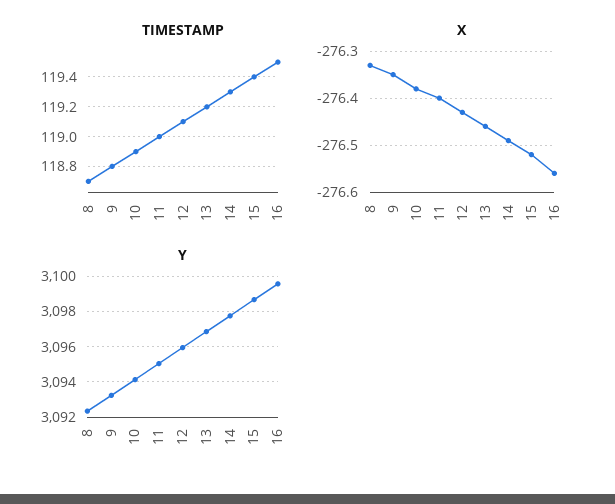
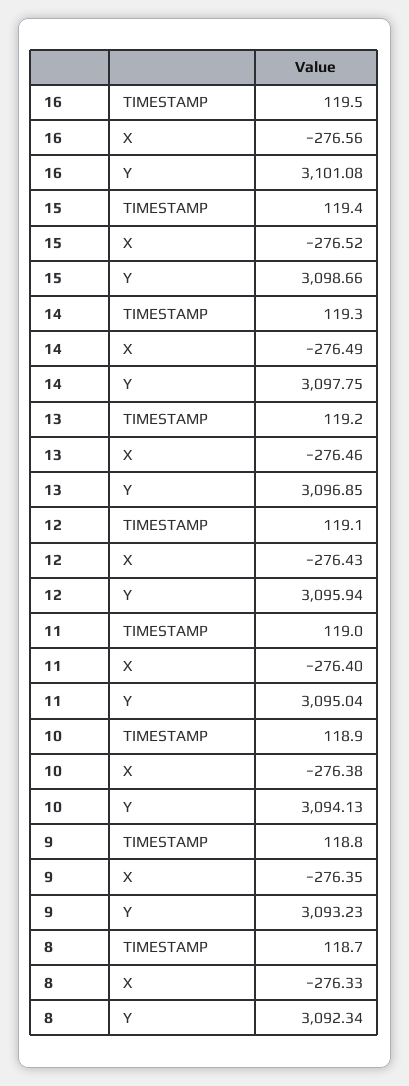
  {
    "TIMESTAMP": {
      "8": 118.7,
      "9": 118.8,
      "10": 118.9,
      "11": 119,
      "12": 119.1,
      "13": 119.2,
      "14": 119.3,
      "15": 119.4,
      "16": 119.5
    },
    "X": {
      "8": -276.33,
      "9": -276.35,
      "10": -276.38,
      "11": -276.4,
      "12": -276.43,
      "13": -276.46,
      "14": -276.49,
      "15": -276.52,
      "16": -276.56
    },
    "Y": {
      "8": 3092.34,
      "9": 3093.23,
      "10": 3094.13,
      "11": 3095.04,
      "12": 3095.94,
      "13": 3096.85,
      "14": 3097.75,
      "15": 3098.66,
-     "16": 3099.5
+     "16": 3101.08
    }
  }

